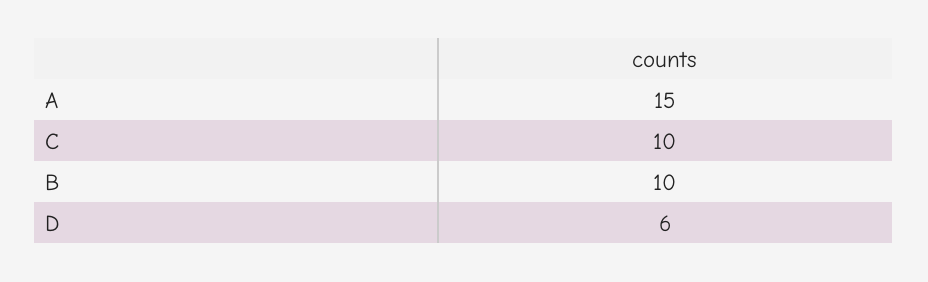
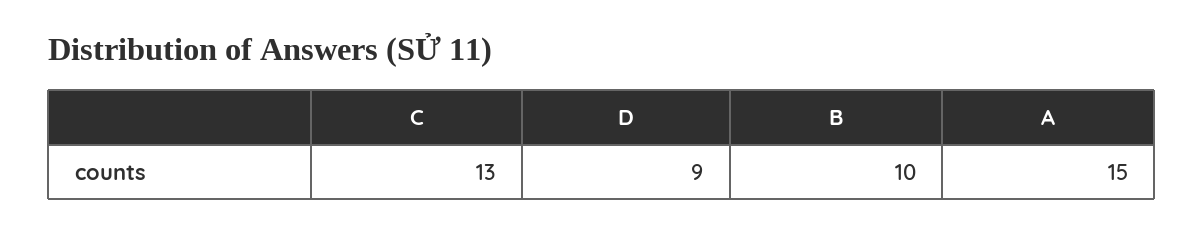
  {
    "A": 15,
-   "C": 10,
+   "C": 13,
    "B": 10,
-   "D": 6
+   "D": 9
  }

